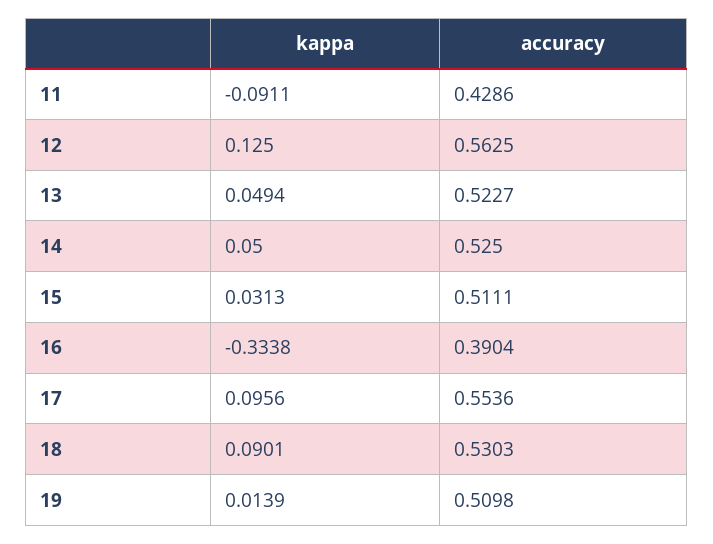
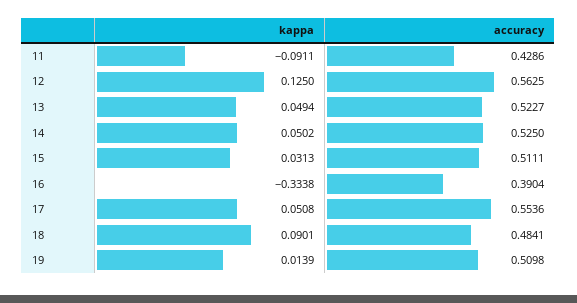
  {
    "kappa": {
      "11": -0.0911,
      "12": 0.125,
      "13": 0.0494,
-     "14": 0.05,
+     "14": 0.0502,
      "15": 0.0313,
      "16": -0.3338,
-     "17": 0.0956,
+     "17": 0.0508,
      "18": 0.0901,
      "19": 0.0139
    },
    "accuracy": {
      "11": 0.4286,
      "12": 0.5625,
      "13": 0.5227,
      "14": 0.525,
      "15": 0.5111,
      "16": 0.3904,
      "17": 0.5536,
-     "18": 0.5303,
+     "18": 0.4841,
      "19": 0.5098
    }
  }

